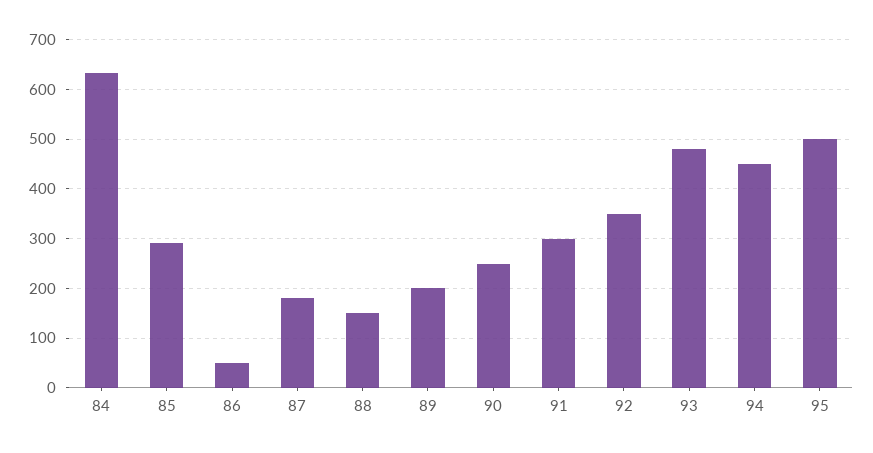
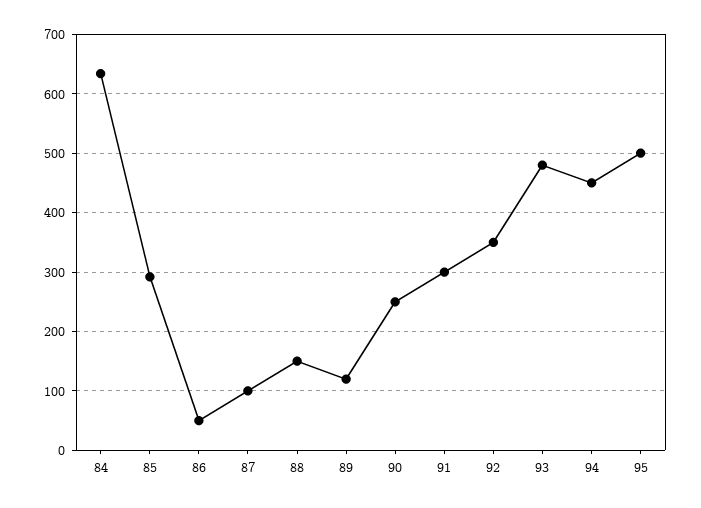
  {
    "84": 640,
    "85": 300,
    "86": 60,
-   "87": 180,
+   "87": 100,
    "88": 160,
-   "89": 200,
+   "89": 120,
    "90": 260,
    "91": 300,
    "92": 360,
    "93": 480,
    "94": 460,
    "95": 500
  }

